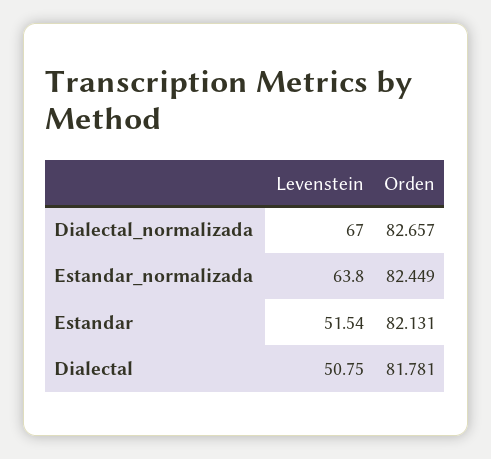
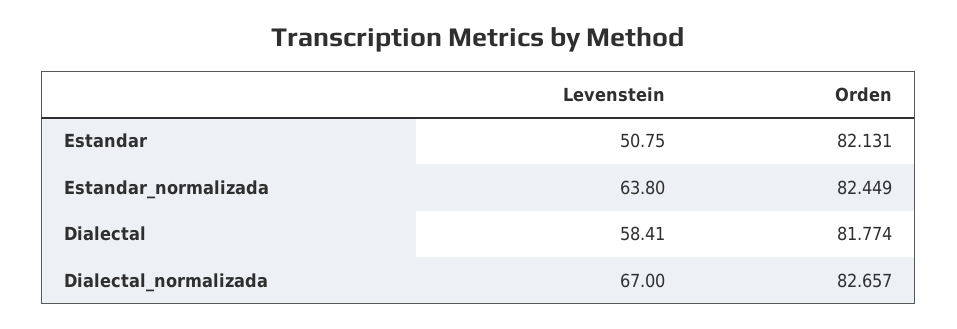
  {
    "Levenstein": {
      "Dialectal_normalizada": 67,
      "Estandar_normalizada": 63.8,
-     "Estandar": 51.54,
+     "Estandar": 50.75,
-     "Dialectal": 50.75
+     "Dialectal": 58.41
    },
    "Orden": {
      "Dialectal_normalizada": 82.657,
      "Estandar_normalizada": 82.449,
      "Estandar": 82.131,
-     "Dialectal": 81.781
+     "Dialectal": 81.774
    }
  }

